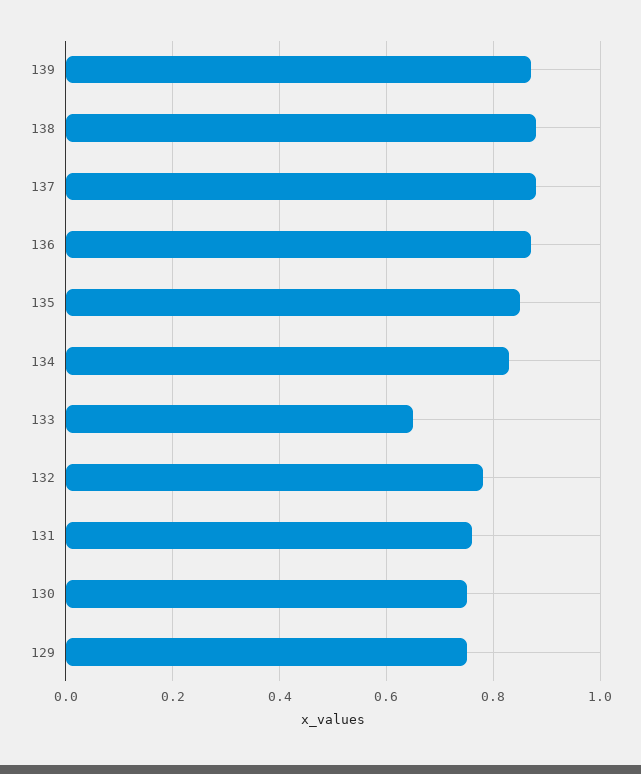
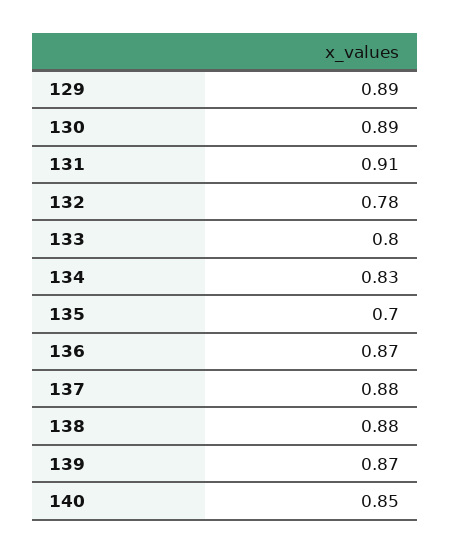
  {
    "139": 0.87,
    "138": 0.88,
    "137": 0.88,
    "136": 0.87,
-   "135": 0.85,
+   "135": 0.7,
    "134": 0.83,
-   "133": 0.65,
+   "133": 0.8,
    "132": 0.78,
-   "131": 0.75,
+   "131": 0.91,
-   "130": 0.75,
+   "130": 0.89,
-   "129": 0.75
+   "129": 0.89,
+   "140": 0.85
  }

